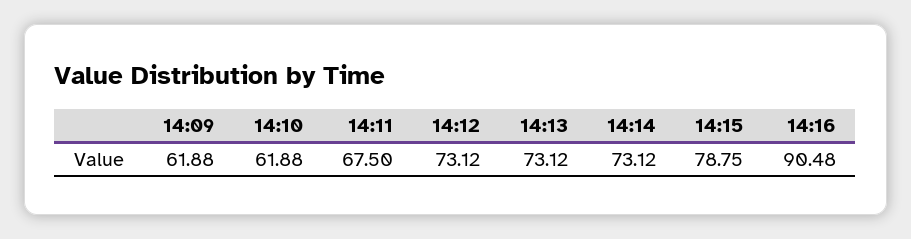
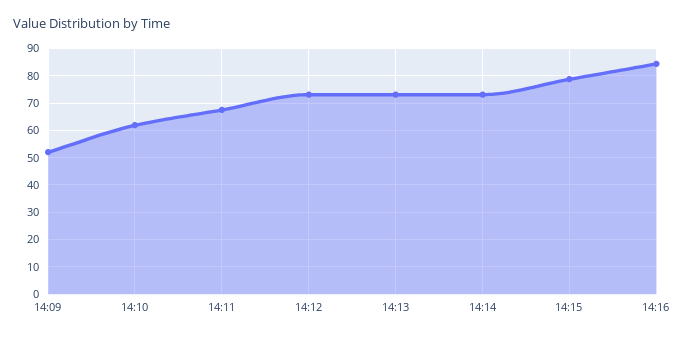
  {
-   "14:09": 61.88,
+   "14:09": 52.5,
    "14:10": 61.88,
    "14:11": 67.5,
    "14:12": 73.12,
    "14:13": 73.12,
    "14:14": 73.12,
    "14:15": 78.75,
-   "14:16": 90.48
+   "14:16": 85
  }

